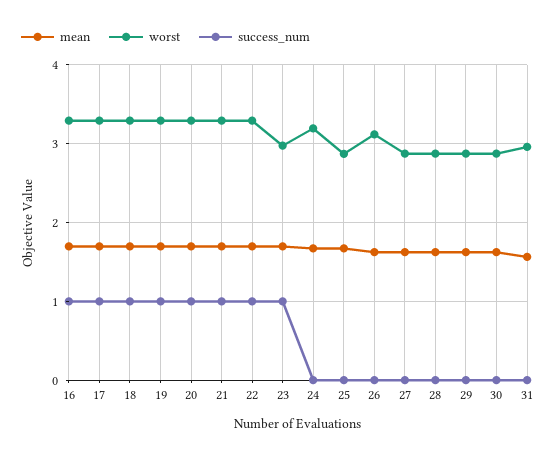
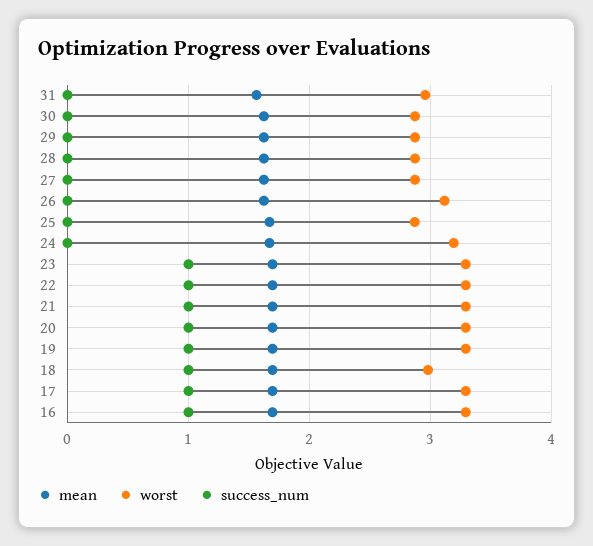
  {
    "mean": {
      "16": 1.7,
      "17": 1.7,
      "18": 1.7,
      "19": 1.7,
      "20": 1.7,
      "21": 1.7,
      "22": 1.7,
      "23": 1.7,
      "24": 1.7,
      "25": 1.7,
      "26": 1.6,
      "27": 1.6,
      "28": 1.6,
      "29": 1.6,
      "30": 1.6,
      "31": 1.6
    },
    "worst": {
      "16": 3.3,
      "17": 3.3,
-     "18": 3.3,
+     "18": 3,
      "19": 3.3,
      "20": 3.3,
      "21": 3.3,
      "22": 3.3,
-     "23": 3,
+     "23": 3.3,
      "24": 3.2,
      "25": 2.9,
      "26": 3.1,
      "27": 2.9,
      "28": 2.9,
      "29": 2.9,
      "30": 2.9,
      "31": 3
    },
    "success_num": {
      "16": 1,
      "17": 1,
      "18": 1,
      "19": 1,
      "20": 1,
      "21": 1,
      "22": 1,
      "23": 1,
      "24": 0,
      "25": 0,
      "26": 0,
      "27": 0,
      "28": 0,
      "29": 0,
      "30": 0,
      "31": 0
    }
  }

